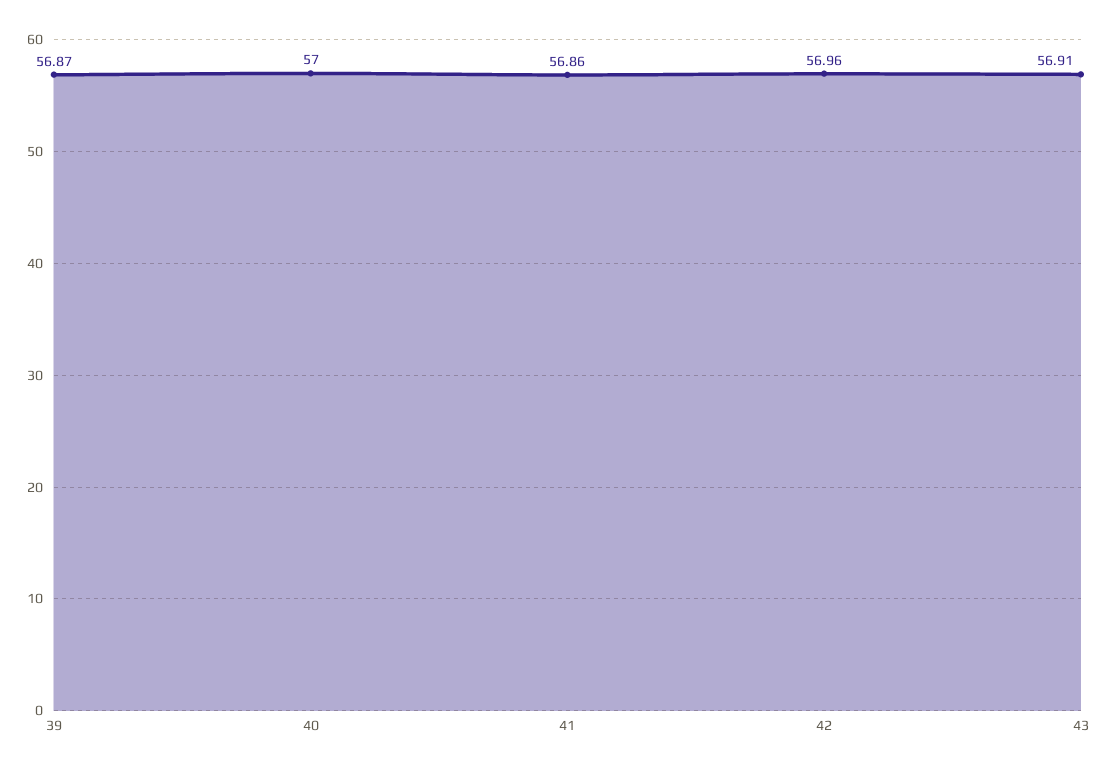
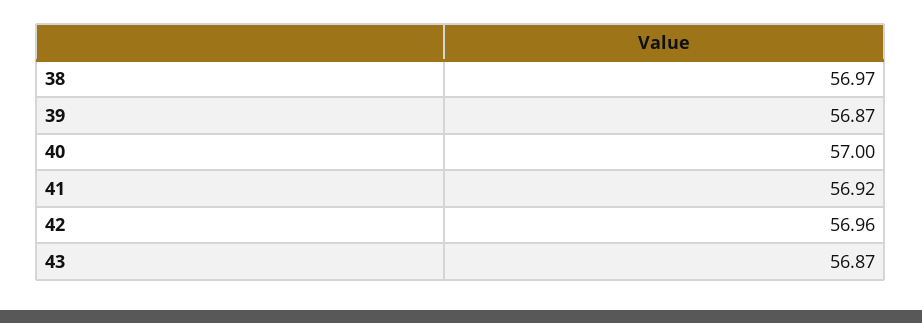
  {
    "39": 56.87,
    "40": 57,
-   "41": 56.86,
+   "41": 56.92,
    "42": 56.96,
-   "43": 56.91
+   "43": 56.87,
+   "38": 56.97
  }

